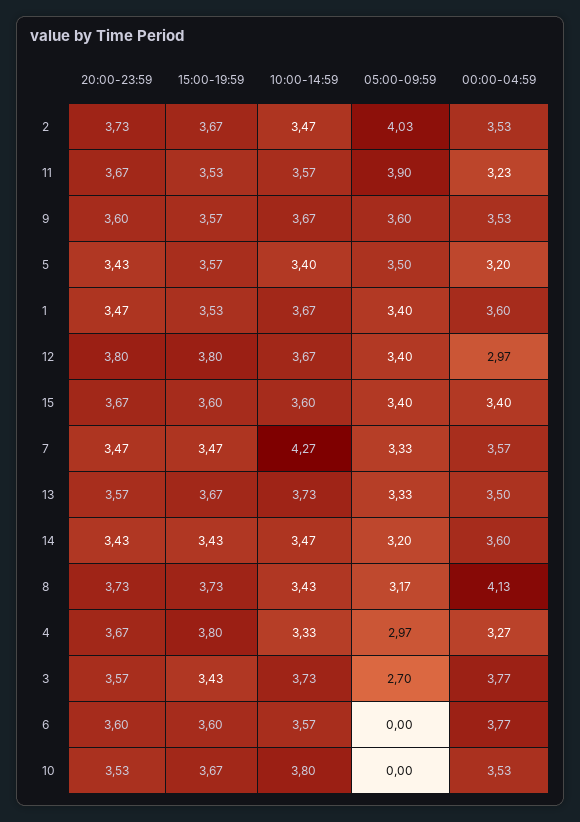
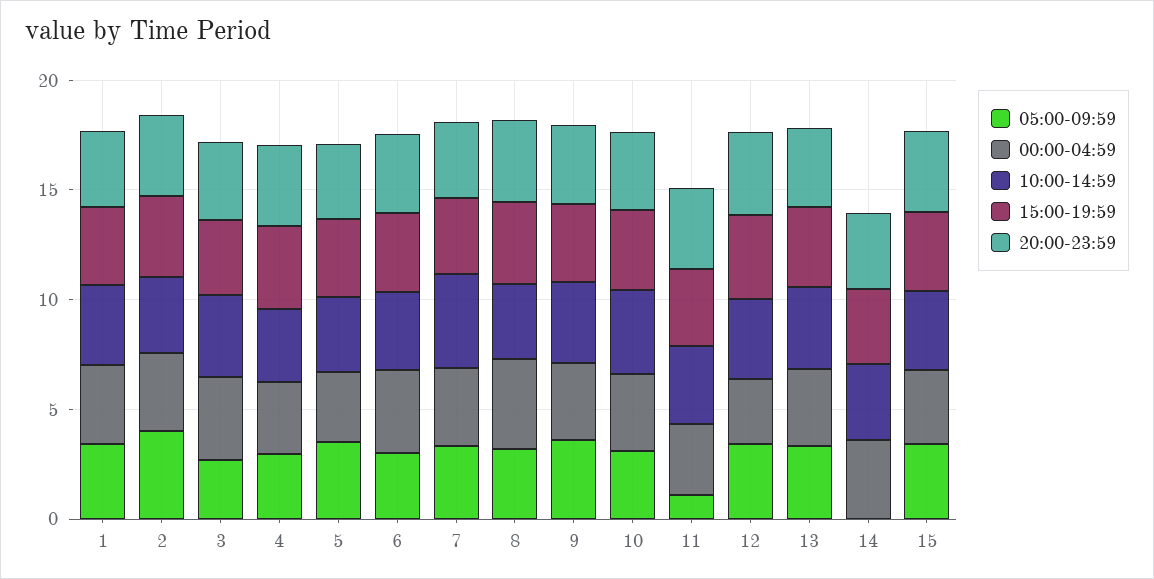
  {
    "20:00-23:59": {
      "2": 3.73,
      "11": 3.67,
      "9": 3.6,
      "5": 3.43,
      "1": 3.47,
      "12": 3.8,
      "15": 3.67,
      "7": 3.47,
      "13": 3.57,
      "14": 3.43,
      "8": 3.73,
      "4": 3.67,
      "3": 3.57,
      "6": 3.6,
      "10": 3.53
    },
    "15:00-19:59": {
      "2": 3.67,
      "11": 3.53,
      "9": 3.57,
      "5": 3.57,
      "1": 3.53,
      "12": 3.8,
      "15": 3.6,
      "7": 3.47,
      "13": 3.67,
      "14": 3.43,
      "8": 3.73,
      "4": 3.8,
      "3": 3.43,
      "6": 3.6,
      "10": 3.67
    },
    "10:00-14:59": {
      "2": 3.47,
      "11": 3.57,
      "9": 3.67,
      "5": 3.4,
      "1": 3.67,
      "12": 3.67,
      "15": 3.6,
      "7": 4.27,
      "13": 3.73,
      "14": 3.47,
      "8": 3.43,
      "4": 3.33,
      "3": 3.73,
      "6": 3.57,
      "10": 3.8
    },
    "05:00-09:59": {
      "2": 4.03,
-     "11": 3.9,
+     "11": 1,
      "9": 3.6,
      "5": 3.5,
      "1": 3.4,
      "12": 3.4,
      "15": 3.4,
      "7": 3.33,
      "13": 3.33,
-     "14": 3.2,
+     "14": 0,
      "8": 3.17,
      "4": 2.97,
      "3": 2.7,
-     "6": 0,
+     "6": 3,
-     "10": 0
+     "10": 3
    },
    "00:00-04:59": {
      "2": 3.53,
      "11": 3.23,
      "9": 3.53,
      "5": 3.2,
      "1": 3.6,
      "12": 2.97,
      "15": 3.4,
      "7": 3.57,
      "13": 3.5,
      "14": 3.6,
      "8": 4.13,
      "4": 3.27,
      "3": 3.77,
      "6": 3.77,
      "10": 3.53
    }
  }

